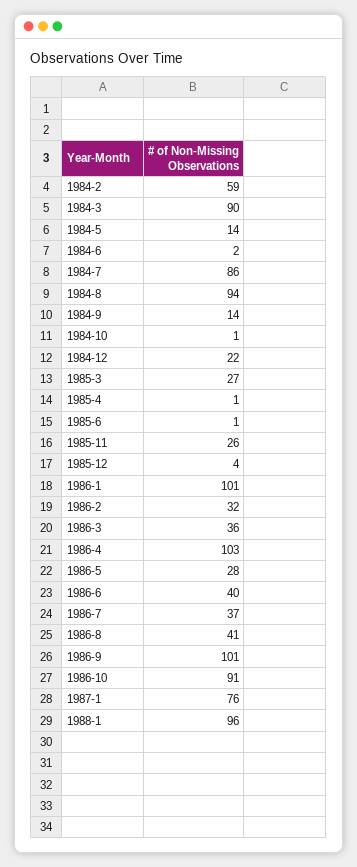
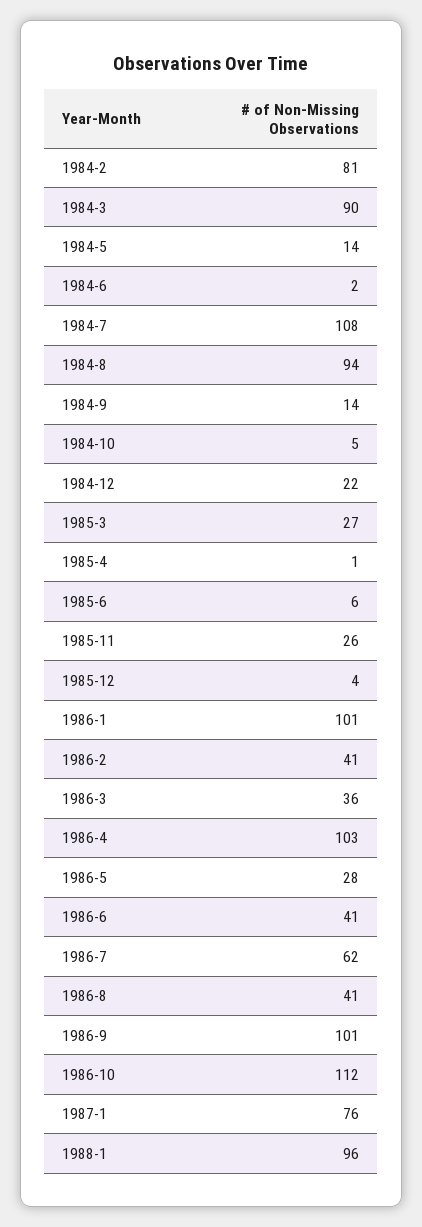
  {
-   "1984-2": 59,
+   "1984-2": 81,
    "1984-3": 90,
    "1984-5": 14,
    "1984-6": 2,
-   "1984-7": 86,
+   "1984-7": 108,
    "1984-8": 94,
    "1984-9": 14,
-   "1984-10": 1,
+   "1984-10": 5,
    "1984-12": 22,
    "1985-3": 27,
    "1985-4": 1,
-   "1985-6": 1,
+   "1985-6": 6,
    "1985-11": 26,
    "1985-12": 4,
    "1986-1": 101,
-   "1986-2": 32,
+   "1986-2": 41,
    "1986-3": 36,
    "1986-4": 103,
    "1986-5": 28,
-   "1986-6": 40,
+   "1986-6": 41,
-   "1986-7": 37,
+   "1986-7": 62,
    "1986-8": 41,
    "1986-9": 101,
-   "1986-10": 91,
+   "1986-10": 112,
    "1987-1": 76,
    "1988-1": 96
  }

